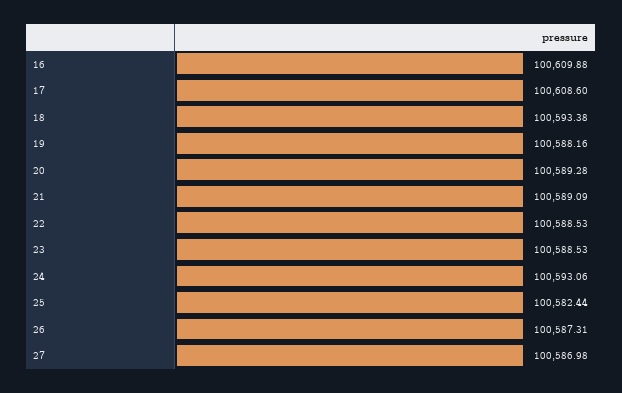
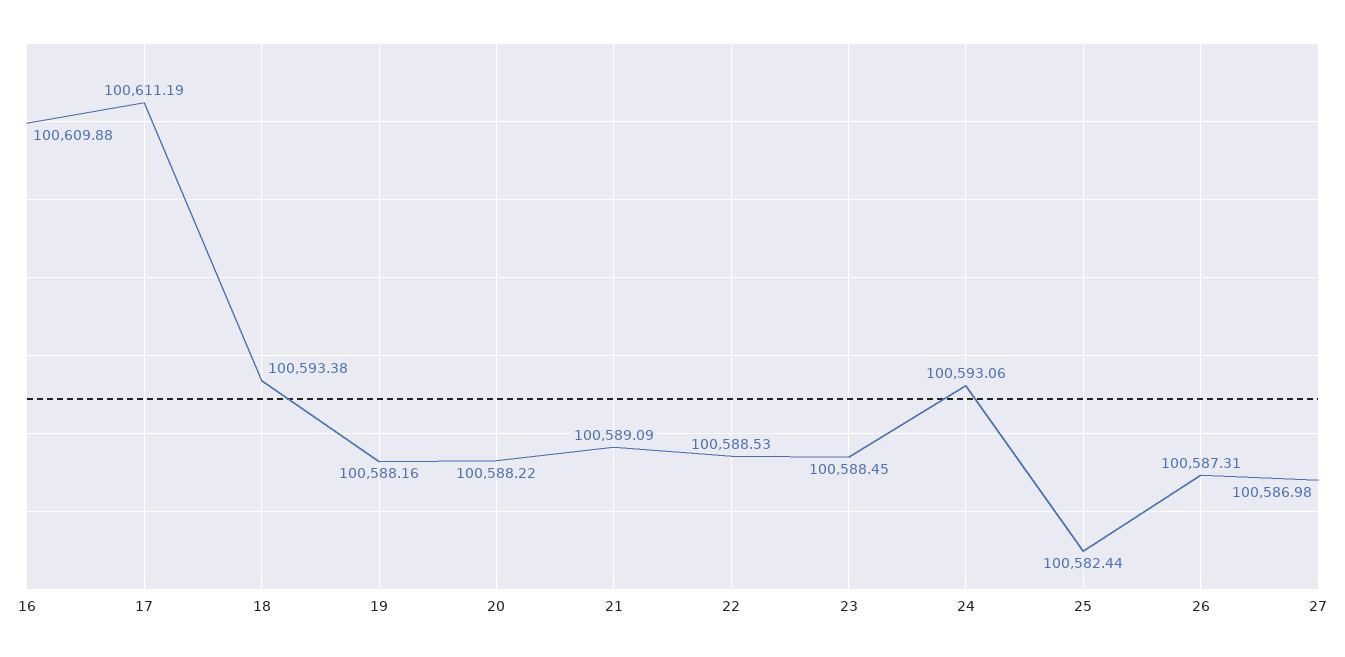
  {
    "16": 100609.88,
-   "17": 100608.6,
+   "17": 100611.19,
    "18": 100593.38,
    "19": 100588.16,
-   "20": 100589.28,
+   "20": 100588.22,
    "21": 100589.09,
    "22": 100588.53,
-   "23": 100588.53,
+   "23": 100588.45,
    "24": 100593.06,
    "25": 100582.44,
    "26": 100587.31,
    "27": 100586.98
  }

